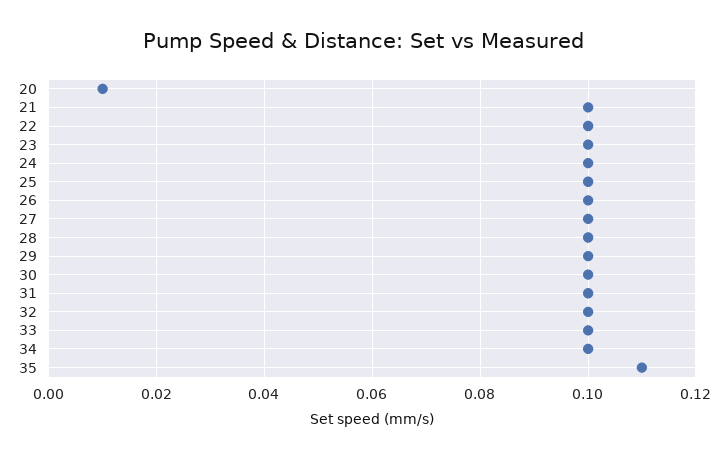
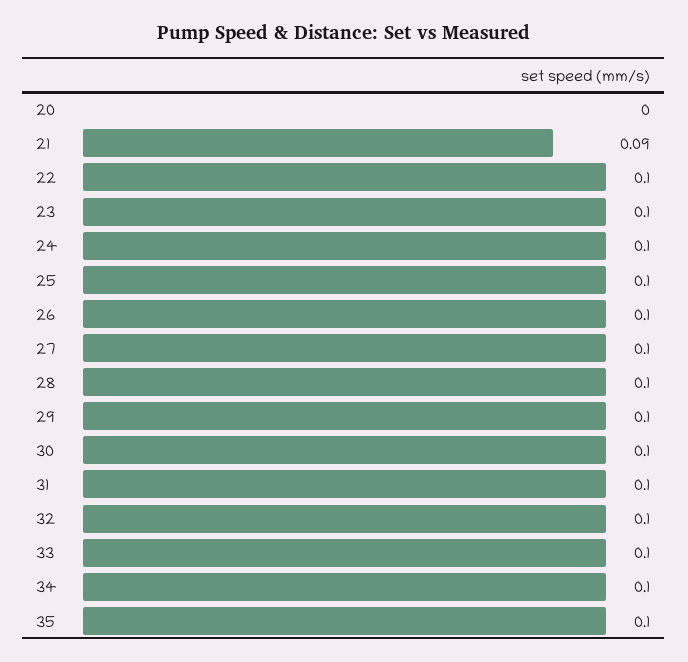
  {
-   "20": 0.01,
+   "20": 0,
-   "21": 0.1,
+   "21": 0.09,
    "22": 0.1,
    "23": 0.1,
    "24": 0.1,
    "25": 0.1,
    "26": 0.1,
    "27": 0.1,
    "28": 0.1,
    "29": 0.1,
    "30": 0.1,
    "31": 0.1,
    "32": 0.1,
    "33": 0.1,
    "34": 0.1,
-   "35": 0.11
+   "35": 0.1
  }

